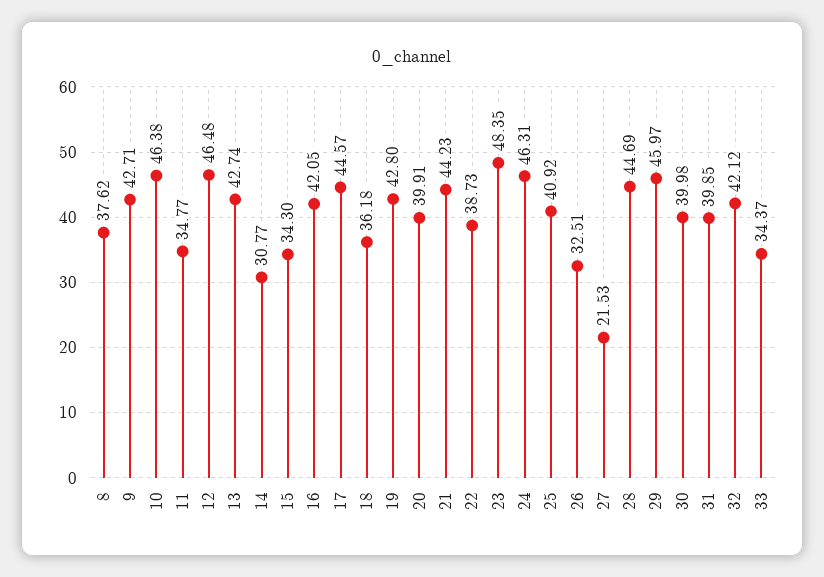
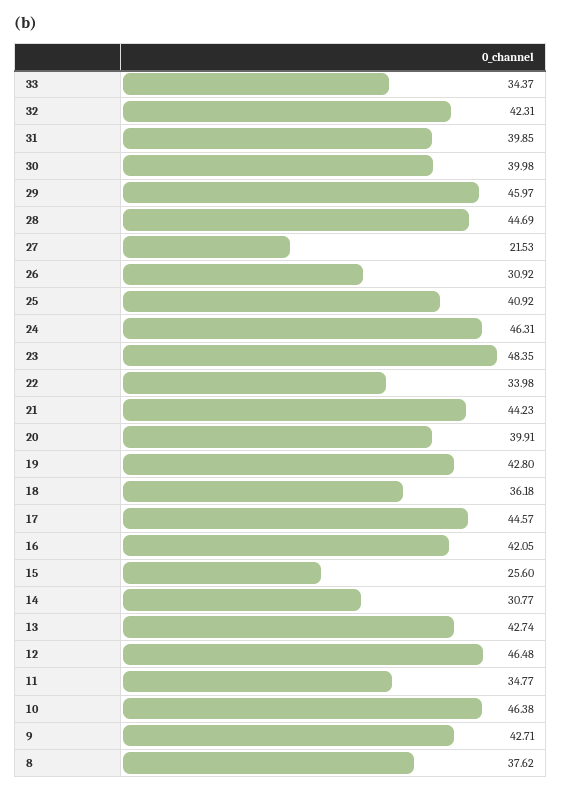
  {
    "8": 37.62,
    "9": 42.71,
    "10": 46.38,
    "11": 34.77,
    "12": 46.48,
    "13": 42.74,
    "14": 30.77,
-   "15": 34.3,
+   "15": 25.6,
    "16": 42.05,
    "17": 44.57,
    "18": 36.18,
    "19": 42.8,
    "20": 39.91,
    "21": 44.23,
-   "22": 38.73,
+   "22": 33.98,
    "23": 48.35,
    "24": 46.31,
    "25": 40.92,
-   "26": 32.51,
+   "26": 30.92,
    "27": 21.53,
    "28": 44.69,
    "29": 45.97,
    "30": 39.98,
    "31": 39.85,
-   "32": 42.12,
+   "32": 42.31,
    "33": 34.37
  }

